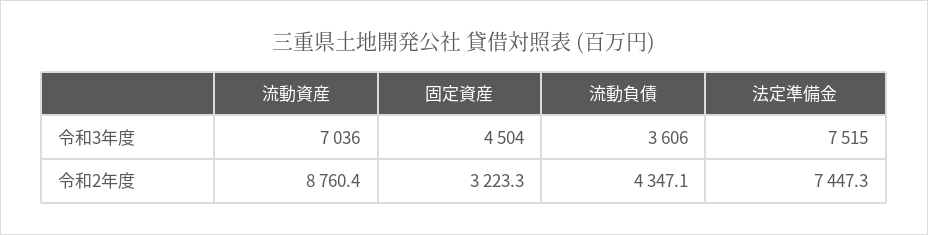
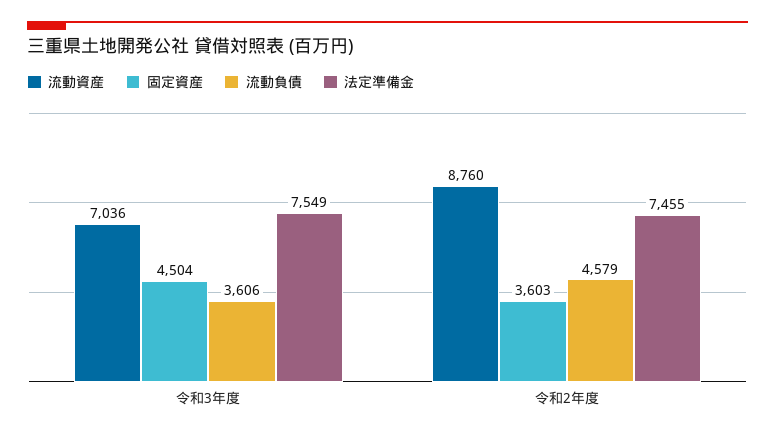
  {
    "流動資産": {
      "令和3年度": 7036,
      "令和2年度": 8760.4
    },
    "固定資産": {
      "令和3年度": 4504,
-     "令和2年度": 3223.3
+     "令和2年度": 3603
    },
    "流動負債": {
      "令和3年度": 3606,
-     "令和2年度": 4347.1
+     "令和2年度": 4579
    },
    "法定準備金": {
-     "令和3年度": 7515,
+     "令和3年度": 7549,
-     "令和2年度": 7447.3
+     "令和2年度": 7455
    }
  }

